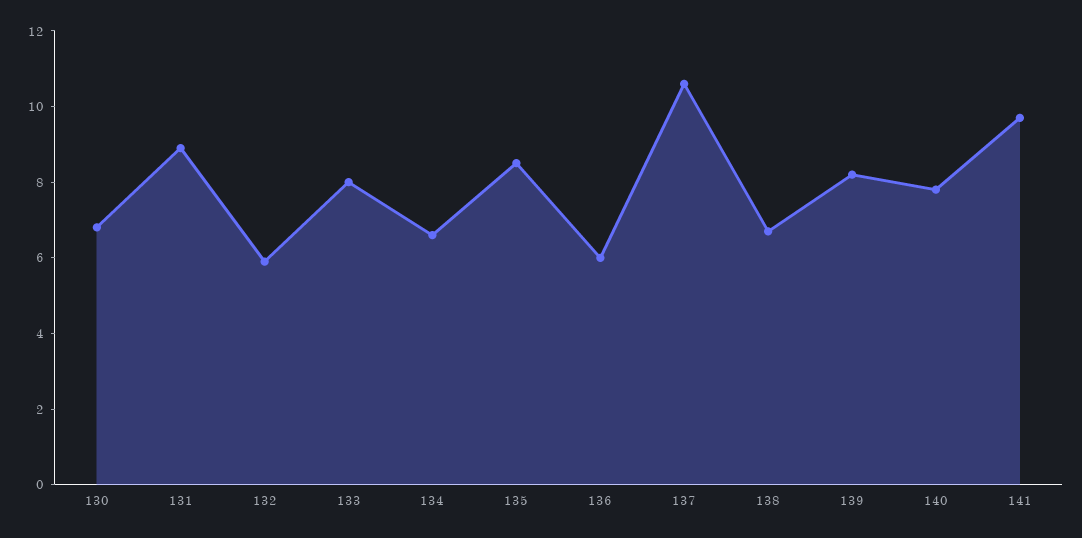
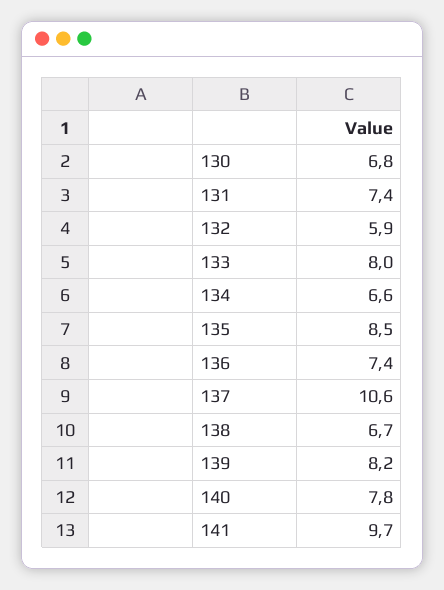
  {
    "130": 6.8,
-   "131": 9,
+   "131": 7.4,
    "132": 5.9,
    "133": 8,
    "134": 6.6,
    "135": 8.5,
-   "136": 6,
+   "136": 7.4,
    "137": 10.6,
    "138": 6.7,
    "139": 8.2,
    "140": 7.8,
    "141": 9.7
  }

